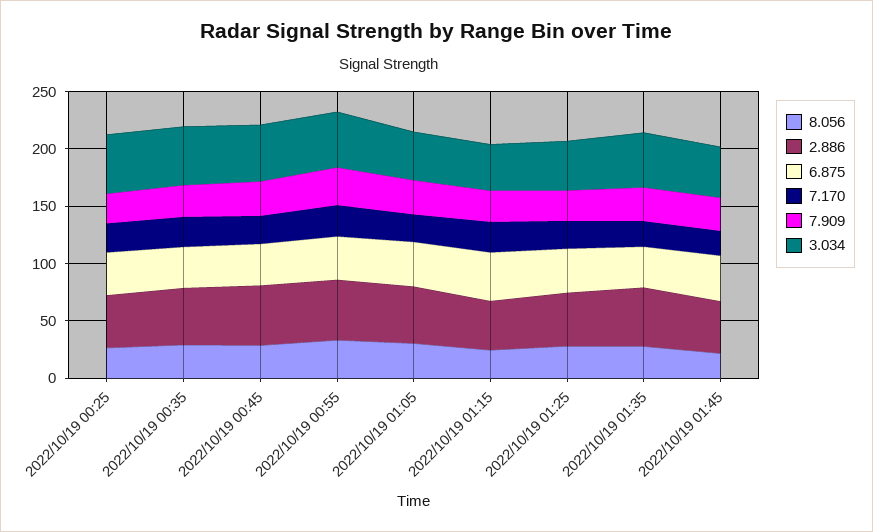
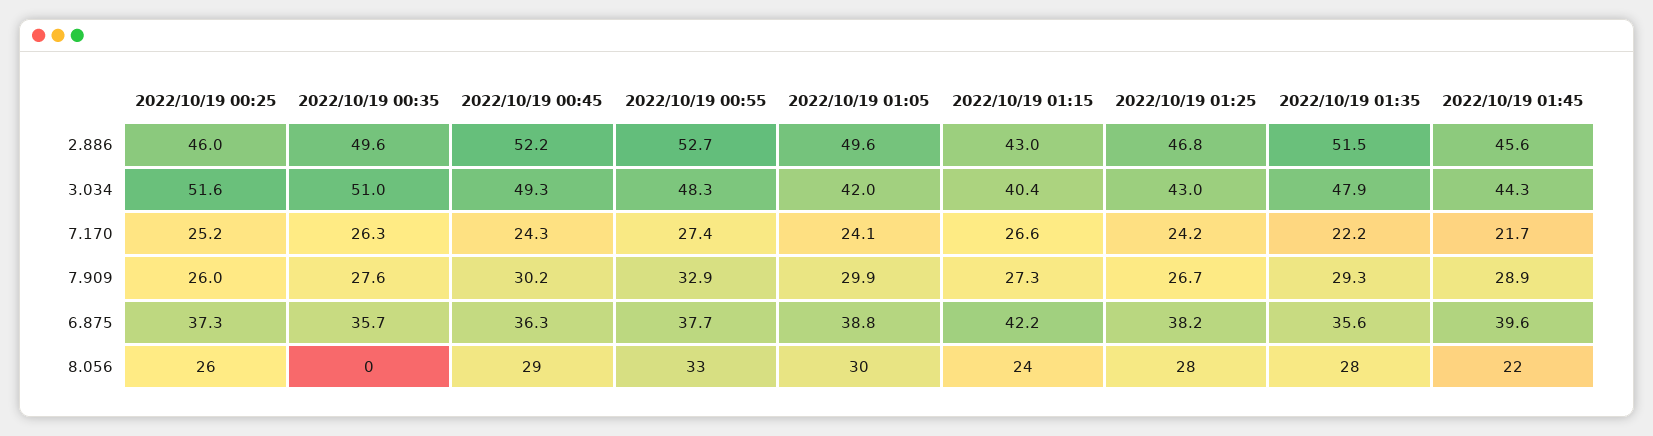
  {
    "8.056": {
      "2022/10/19 00:25": 26,
-     "2022/10/19 00:35": 30,
+     "2022/10/19 00:35": 0,
      "2022/10/19 00:45": 29,
      "2022/10/19 00:55": 33,
      "2022/10/19 01:05": 30,
      "2022/10/19 01:15": 24,
      "2022/10/19 01:25": 28,
      "2022/10/19 01:35": 28,
      "2022/10/19 01:45": 22
    },
    "2.886": {
      "2022/10/19 00:25": 46,
      "2022/10/19 00:35": 49.6,
      "2022/10/19 00:45": 52.2,
      "2022/10/19 00:55": 52.7,
      "2022/10/19 01:05": 49.6,
      "2022/10/19 01:15": 43,
      "2022/10/19 01:25": 46.8,
      "2022/10/19 01:35": 51.5,
      "2022/10/19 01:45": 45.6
    },
    "6.875": {
      "2022/10/19 00:25": 37.3,
      "2022/10/19 00:35": 35.7,
      "2022/10/19 00:45": 36.3,
      "2022/10/19 00:55": 37.7,
      "2022/10/19 01:05": 38.8,
      "2022/10/19 01:15": 42.2,
      "2022/10/19 01:25": 38.2,
      "2022/10/19 01:35": 35.6,
      "2022/10/19 01:45": 39.6
    },
    "7.170": {
      "2022/10/19 00:25": 25.2,
      "2022/10/19 00:35": 26.3,
      "2022/10/19 00:45": 24.3,
      "2022/10/19 00:55": 27.4,
      "2022/10/19 01:05": 24.1,
      "2022/10/19 01:15": 26.6,
      "2022/10/19 01:25": 24.2,
      "2022/10/19 01:35": 22.2,
      "2022/10/19 01:45": 21.7
    },
    "7.909": {
      "2022/10/19 00:25": 26,
      "2022/10/19 00:35": 27.6,
      "2022/10/19 00:45": 30.2,
      "2022/10/19 00:55": 32.9,
      "2022/10/19 01:05": 29.9,
      "2022/10/19 01:15": 27.3,
      "2022/10/19 01:25": 26.7,
      "2022/10/19 01:35": 29.3,
      "2022/10/19 01:45": 28.9
    },
    "3.034": {
      "2022/10/19 00:25": 51.6,
      "2022/10/19 00:35": 51,
      "2022/10/19 00:45": 49.3,
      "2022/10/19 00:55": 48.3,
      "2022/10/19 01:05": 42,
      "2022/10/19 01:15": 40.4,
      "2022/10/19 01:25": 43,
      "2022/10/19 01:35": 47.9,
      "2022/10/19 01:45": 44.3
    }
  }

